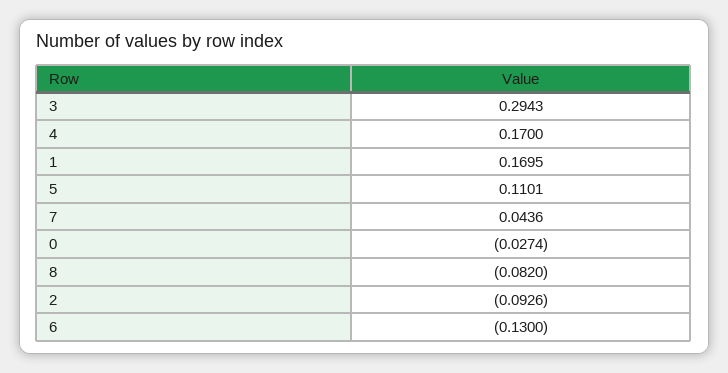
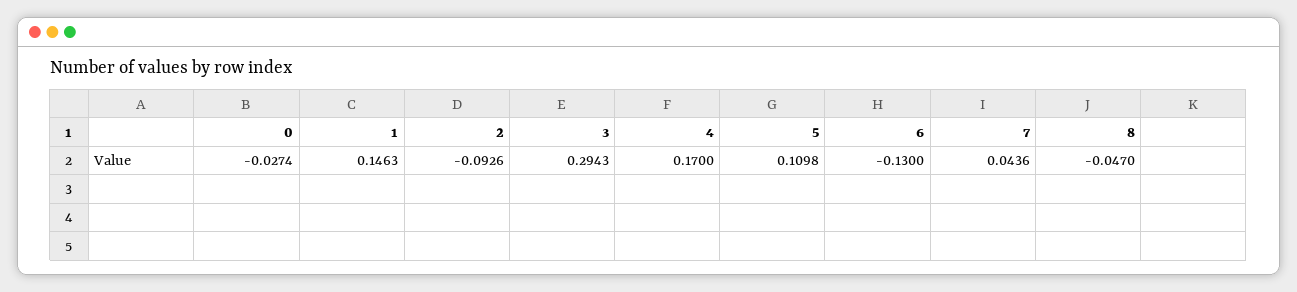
  {
    "3": 0.2943,
    "4": 0.17,
-   "1": 0.1695,
+   "1": 0.1463,
-   "5": 0.1101,
+   "5": 0.1098,
    "7": 0.0436,
    "0": -0.0274,
-   "8": -0.082,
+   "8": -0.047,
    "2": -0.0926,
    "6": -0.13
  }

